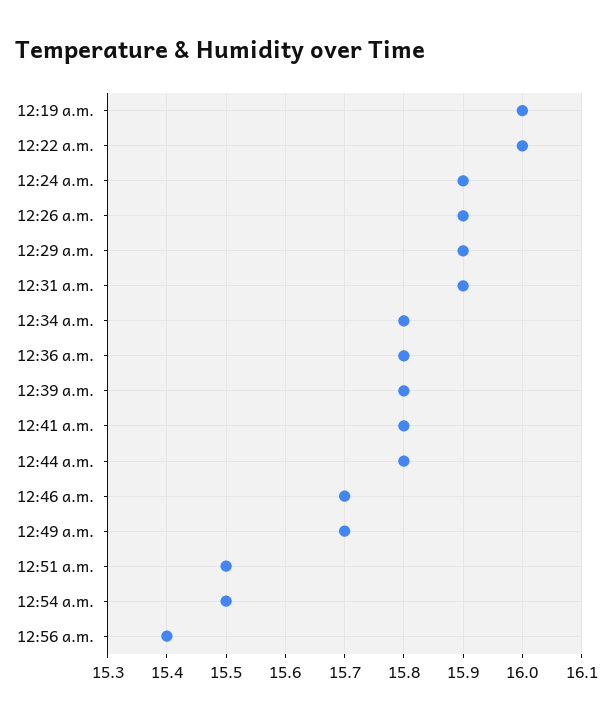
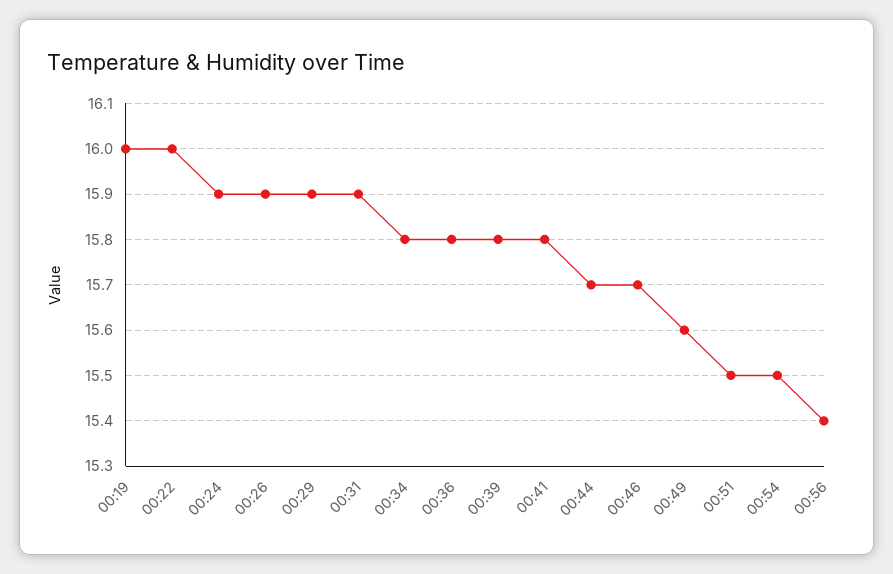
  {
    "12:19 a.m.": 16,
    "12:22 a.m.": 16,
    "12:24 a.m.": 15.9,
    "12:26 a.m.": 15.9,
    "12:29 a.m.": 15.9,
    "12:31 a.m.": 15.9,
    "12:34 a.m.": 15.8,
    "12:36 a.m.": 15.8,
    "12:39 a.m.": 15.8,
    "12:41 a.m.": 15.8,
-   "12:44 a.m.": 15.8,
+   "12:44 a.m.": 15.7,
    "12:46 a.m.": 15.7,
-   "12:49 a.m.": 15.7,
+   "12:49 a.m.": 15.6,
    "12:51 a.m.": 15.5,
    "12:54 a.m.": 15.5,
    "12:56 a.m.": 15.4
  }

